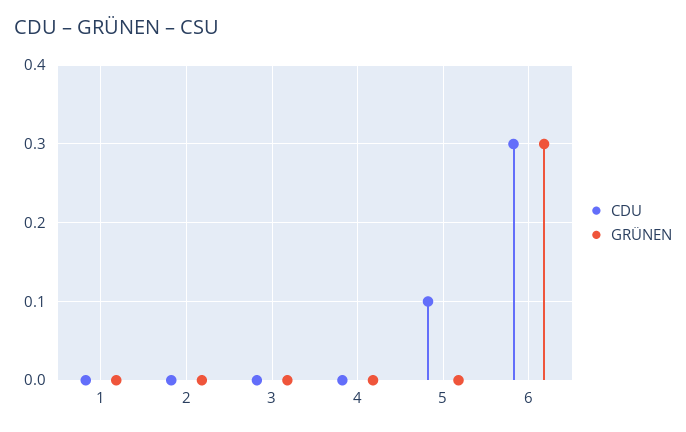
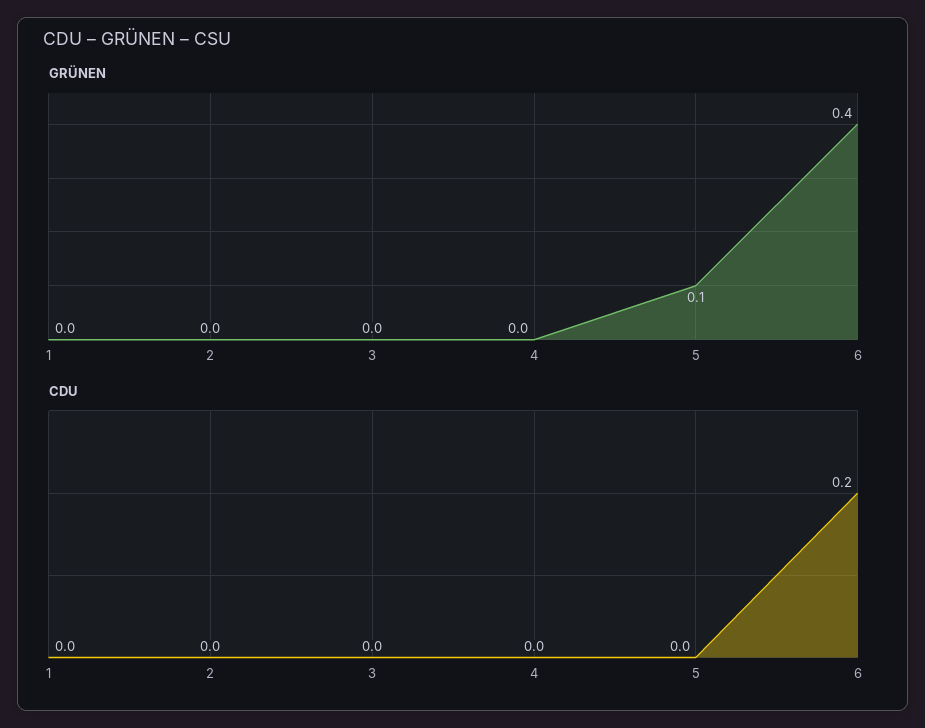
  {
    "CDU": {
      "1": 0,
      "2": 0,
      "3": 0,
      "4": 0,
-     "5": 0.1,
+     "5": 0,
-     "6": 0.3
+     "6": 0.2
    },
    "GRÜNEN": {
      "1": 0,
      "2": 0,
      "3": 0,
      "4": 0,
-     "5": 0,
+     "5": 0.1,
-     "6": 0.3
+     "6": 0.4
    }
  }

